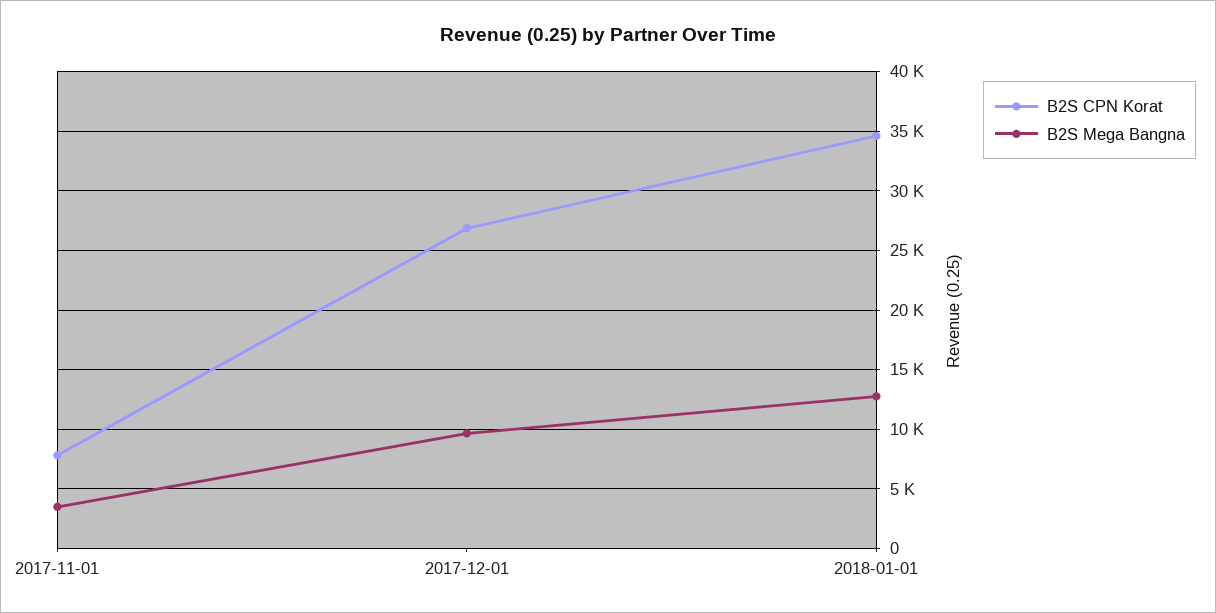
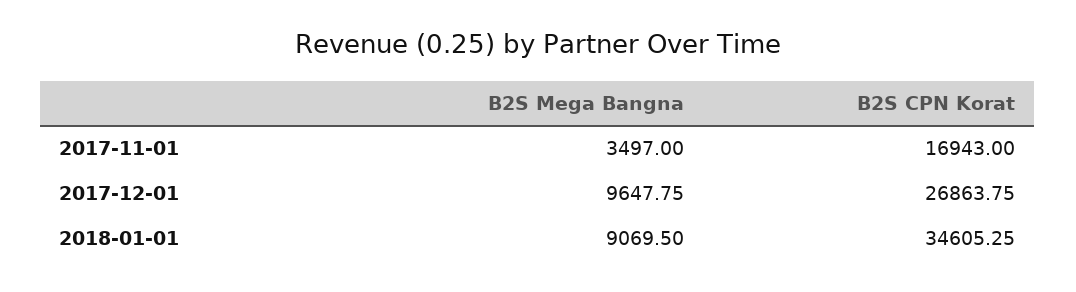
  {
    "B2S CPN Korat": {
-     "2017-11-01": 8000,
+     "2017-11-01": 16943,
      "2017-12-01": 26863.75,
      "2018-01-01": 34605.25
    },
    "B2S Mega Bangna": {
      "2017-11-01": 3497,
      "2017-12-01": 9647.75,
-     "2018-01-01": 13000
+     "2018-01-01": 9069.5
    }
  }

